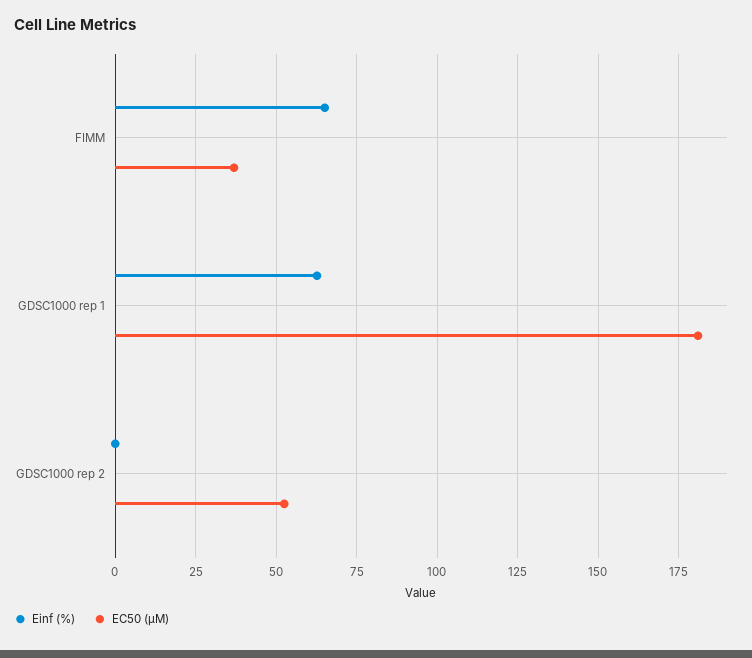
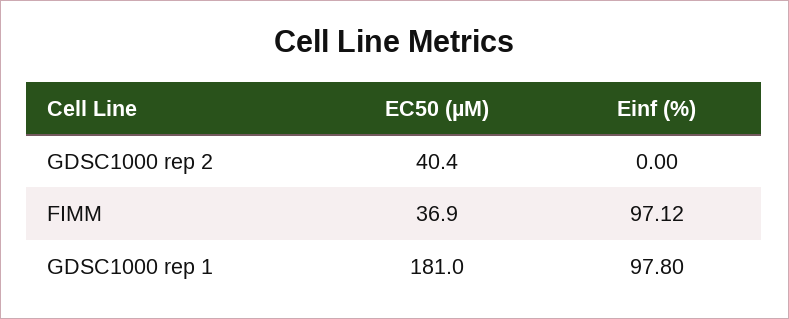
  {
    "Einf (%)": {
-     "FIMM": 65,
+     "FIMM": 97.12,
-     "GDSC1000 rep 1": 62.5,
+     "GDSC1000 rep 1": 97.8,
      "GDSC1000 rep 2": 0
    },
    "EC50 (µM)": {
      "FIMM": 36.9,
      "GDSC1000 rep 1": 181,
-     "GDSC1000 rep 2": 52.5
+     "GDSC1000 rep 2": 40.4
    }
  }

